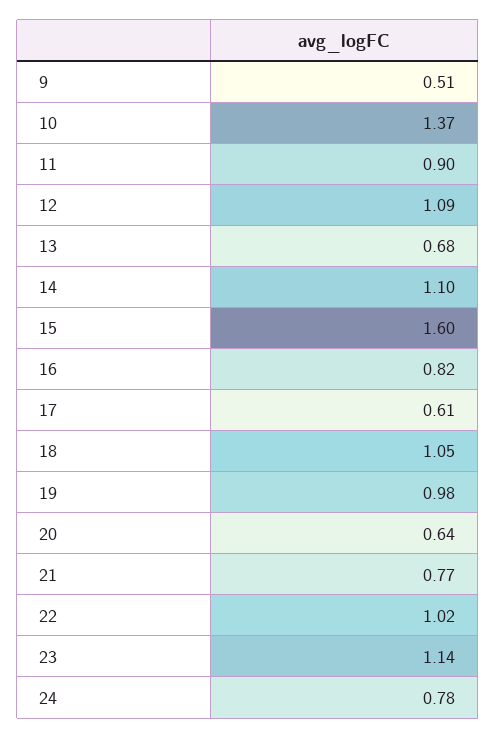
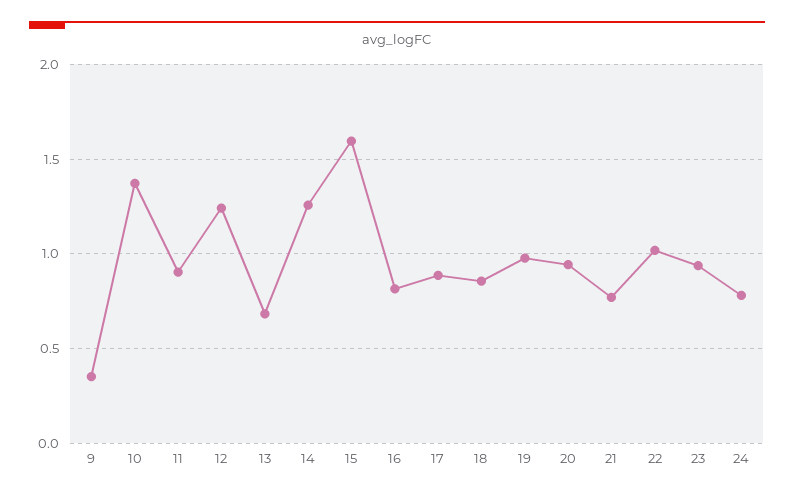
  {
-   "9": 0.51,
+   "9": 0.35,
    "10": 1.37,
    "11": 0.9,
-   "12": 1.09,
+   "12": 1.25,
    "13": 0.68,
-   "14": 1.1,
+   "14": 1.25,
    "15": 1.6,
    "16": 0.82,
-   "17": 0.61,
+   "17": 0.9,
-   "18": 1.05,
+   "18": 0.85,
    "19": 0.98,
-   "20": 0.64,
+   "20": 0.95,
    "21": 0.77,
    "22": 1.02,
-   "23": 1.14,
+   "23": 0.95,
    "24": 0.78
  }

